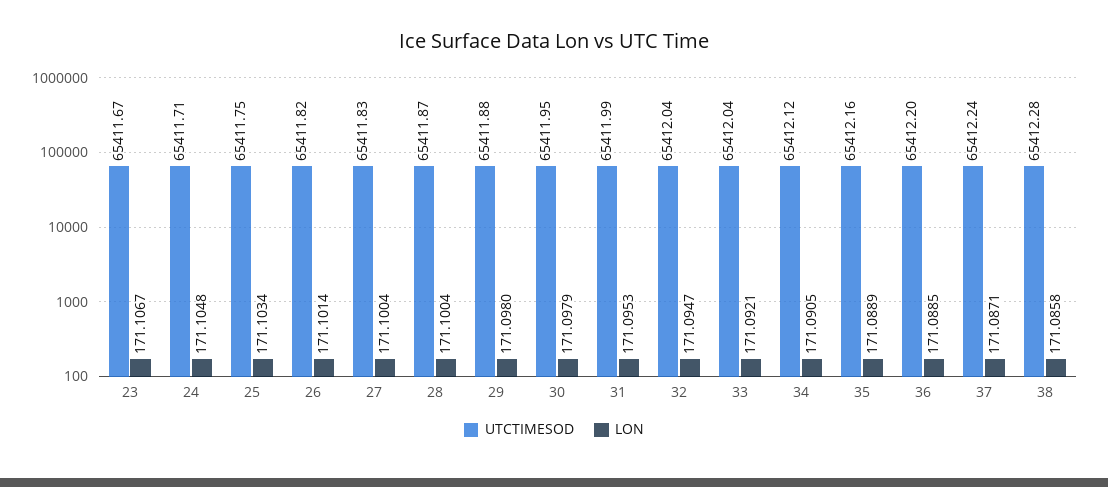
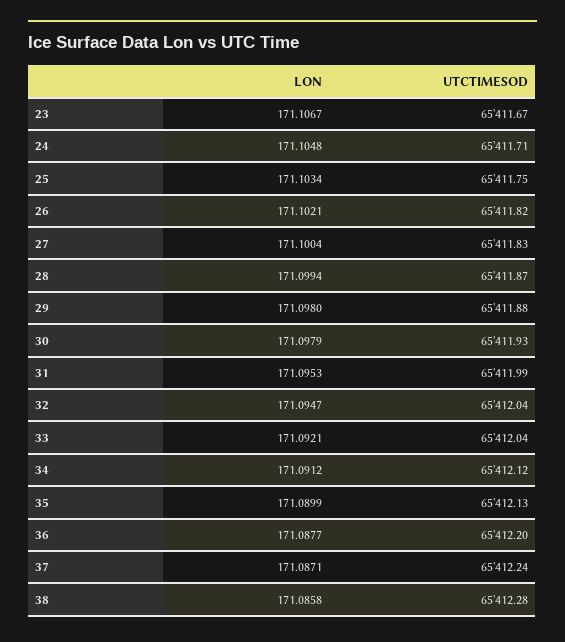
  {
    "UTCTIMESOD": {
      "23": 65411.67,
      "24": 65411.71,
      "25": 65411.75,
      "26": 65411.82,
      "27": 65411.83,
      "28": 65411.87,
      "29": 65411.88,
-     "30": 65411.95,
+     "30": 65411.93,
      "31": 65411.99,
      "32": 65412.04,
      "33": 65412.04,
      "34": 65412.12,
-     "35": 65412.16,
+     "35": 65412.13,
      "36": 65412.2,
      "37": 65412.24,
      "38": 65412.28
    },
    "LON": {
      "23": 171.1067,
      "24": 171.1048,
      "25": 171.1034,
-     "26": 171.1014,
+     "26": 171.1021,
      "27": 171.1004,
-     "28": 171.1004,
+     "28": 171.0994,
      "29": 171.098,
      "30": 171.0979,
      "31": 171.0953,
      "32": 171.0947,
      "33": 171.0921,
-     "34": 171.0905,
+     "34": 171.0912,
-     "35": 171.0889,
+     "35": 171.0899,
-     "36": 171.0885,
+     "36": 171.0877,
      "37": 171.0871,
      "38": 171.0858
    }
  }

